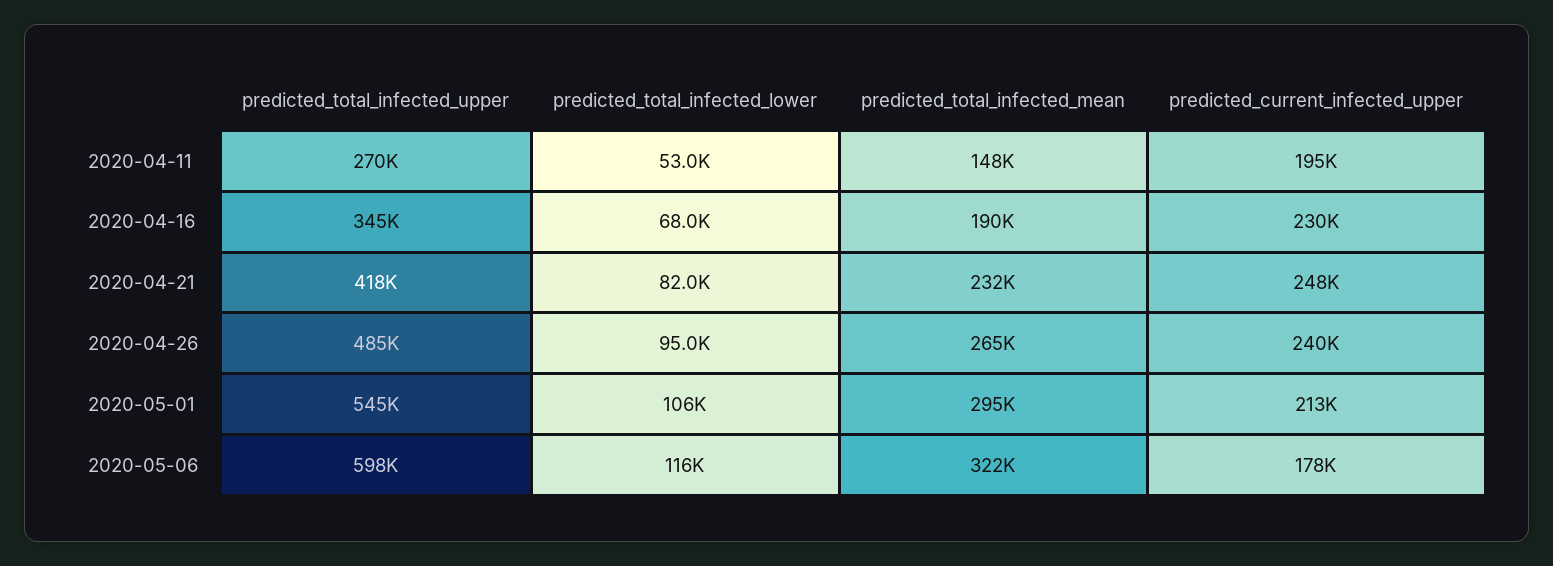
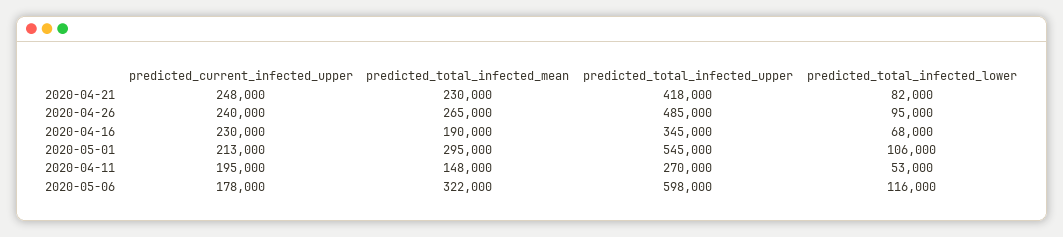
  {
    "predicted_total_infected_upper": {
      "2020-04-11": 270000,
      "2020-04-16": 345000,
      "2020-04-21": 418000,
      "2020-04-26": 485000,
      "2020-05-01": 545000,
      "2020-05-06": 598000
    },
    "predicted_total_infected_lower": {
      "2020-04-11": 53000,
      "2020-04-16": 68000,
      "2020-04-21": 82000,
      "2020-04-26": 95000,
      "2020-05-01": 106000,
      "2020-05-06": 116000
    },
    "predicted_total_infected_mean": {
      "2020-04-11": 148000,
      "2020-04-16": 190000,
-     "2020-04-21": 232000,
+     "2020-04-21": 230000,
      "2020-04-26": 265000,
      "2020-05-01": 295000,
      "2020-05-06": 322000
    },
    "predicted_current_infected_upper": {
      "2020-04-11": 195000,
      "2020-04-16": 230000,
      "2020-04-21": 248000,
      "2020-04-26": 240000,
      "2020-05-01": 213000,
      "2020-05-06": 178000
    }
  }

